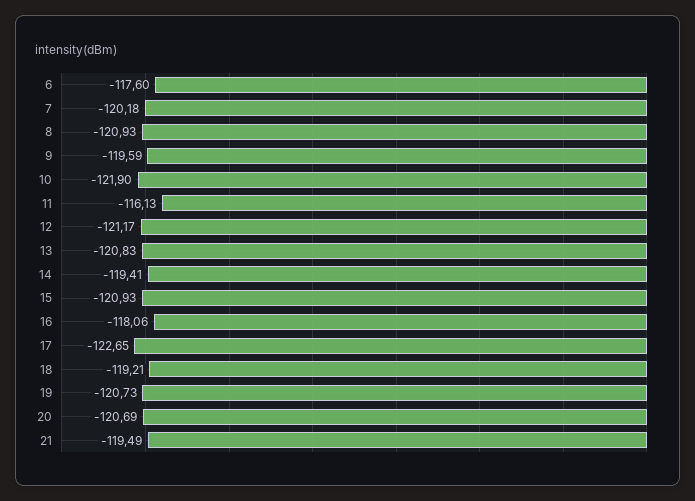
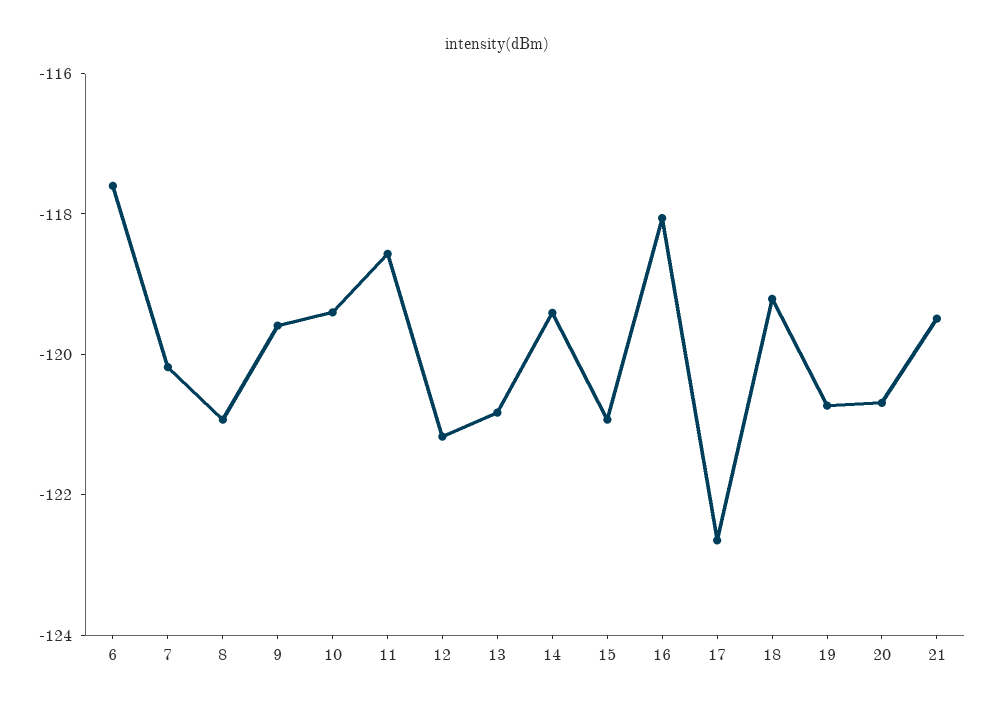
  {
    "6": -117.6,
    "7": -120.18,
    "8": -120.93,
    "9": -119.59,
-   "10": -121.9,
+   "10": -119.5,
-   "11": -116.13,
+   "11": -118.5,
    "12": -121.17,
    "13": -120.83,
    "14": -119.41,
    "15": -120.93,
    "16": -118.06,
    "17": -122.65,
    "18": -119.21,
    "19": -120.73,
    "20": -120.69,
    "21": -119.49
  }

